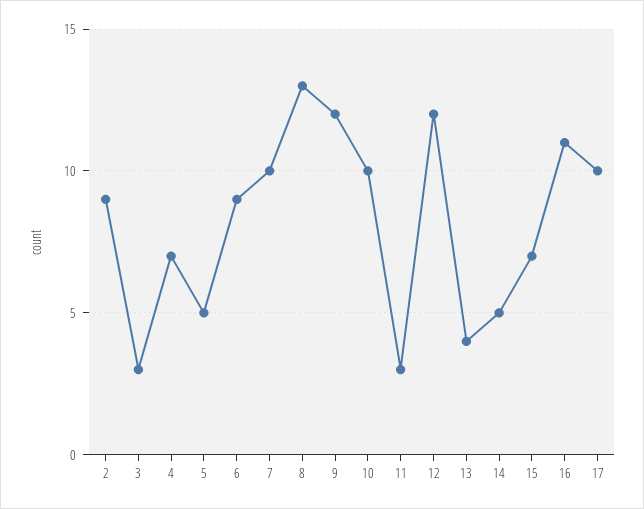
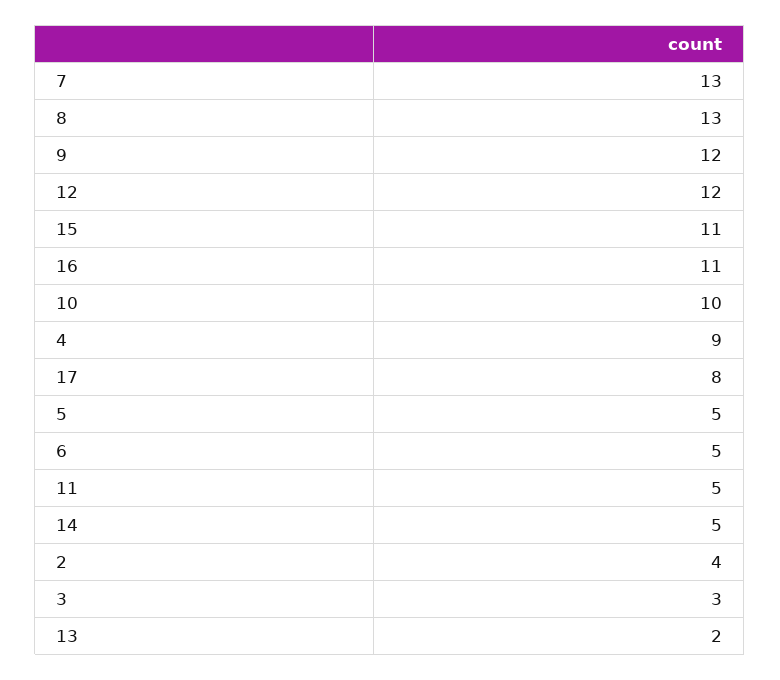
  {
-   "2": 9,
+   "2": 4,
    "3": 3,
-   "4": 7,
+   "4": 9,
    "5": 5,
-   "6": 9,
+   "6": 5,
-   "7": 10,
+   "7": 13,
    "8": 13,
    "9": 12,
    "10": 10,
-   "11": 3,
+   "11": 5,
    "12": 12,
-   "13": 4,
+   "13": 2,
    "14": 5,
-   "15": 7,
+   "15": 11,
    "16": 11,
-   "17": 10
+   "17": 8
  }

